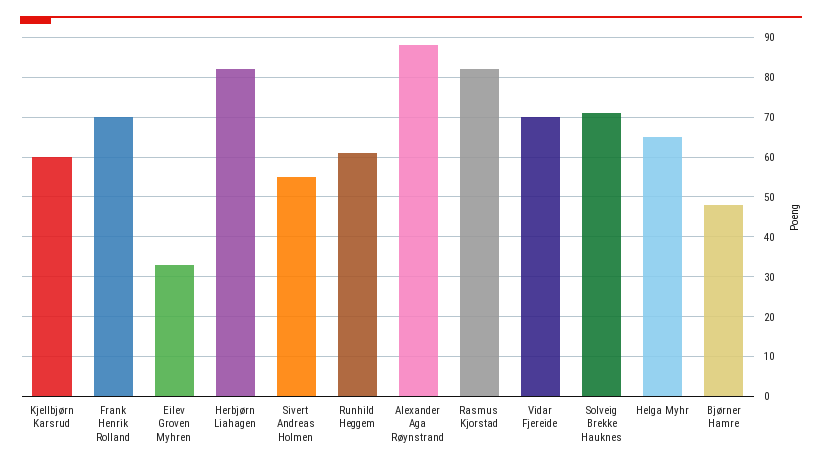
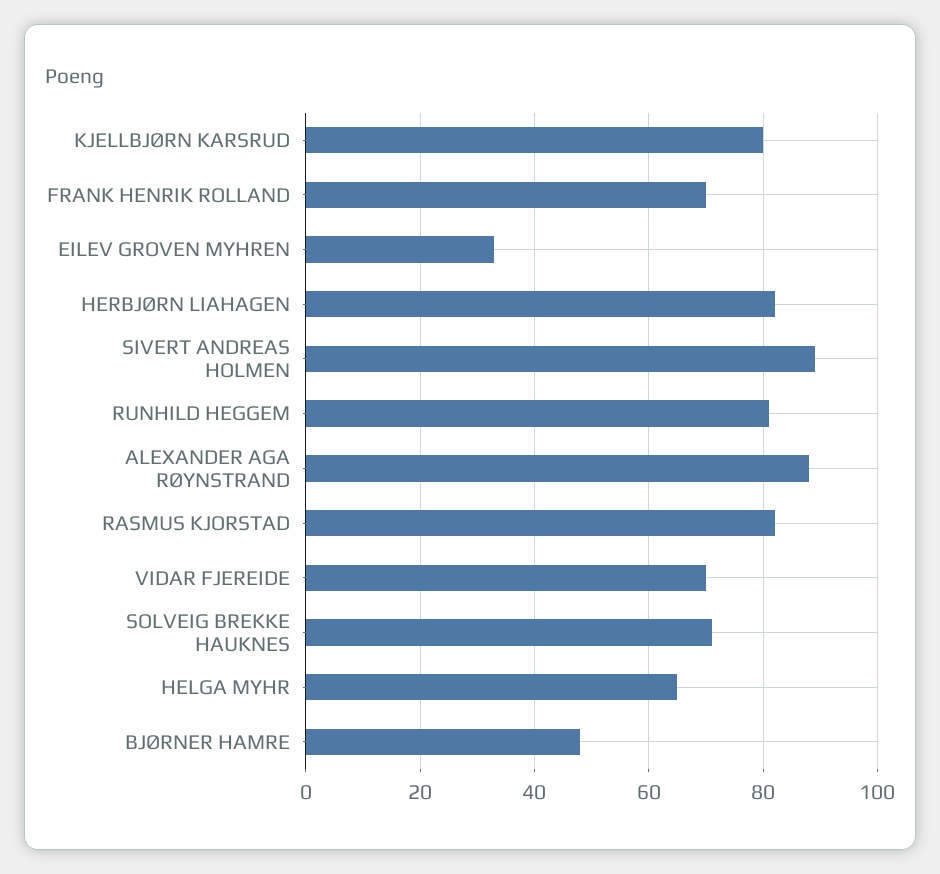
  {
-   "Kjellbjørn Karsrud": 60,
+   "Kjellbjørn Karsrud": 80,
    "Frank Henrik Rolland": 70,
    "Eilev Groven Myhren": 35,
    "Herbjørn Liahagen": 80,
-   "Sivert Andreas Holmen": 55,
+   "Sivert Andreas Holmen": 90,
-   "Runhild Heggem": 60,
+   "Runhild Heggem": 80,
    "Alexander Aga Røynstrand": 90,
    "Rasmus Kjorstad": 80,
    "Vidar Fjereide": 70,
    "Solveig Brekke Hauknes": 70,
    "Helga Myhr": 65,
    "Bjørner Hamre": 50
  }

